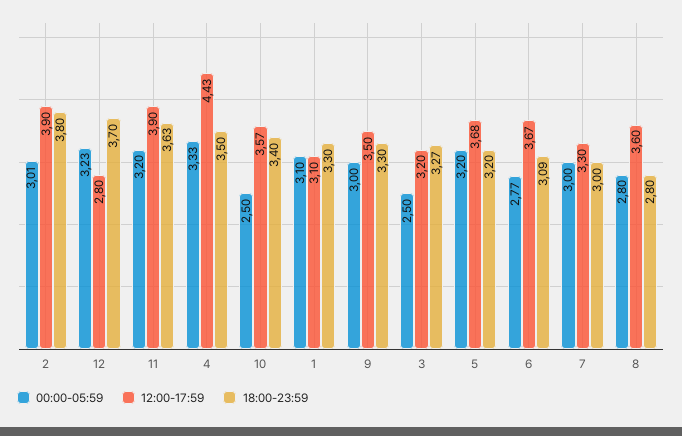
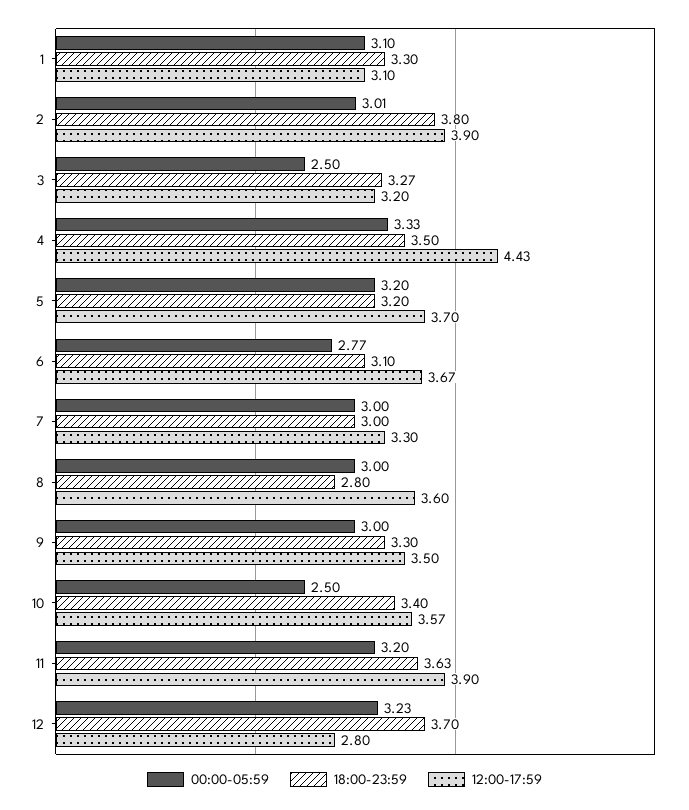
  {
    "00:00-05:59": {
      "2": 3.01,
      "12": 3.23,
      "11": 3.2,
      "4": 3.33,
      "10": 2.5,
      "1": 3.1,
      "9": 3,
      "3": 2.5,
      "5": 3.2,
      "6": 2.77,
      "7": 3,
-     "8": 2.8
+     "8": 3
    },
    "12:00-17:59": {
      "2": 3.9,
      "12": 2.8,
      "11": 3.9,
      "4": 4.43,
      "10": 3.57,
      "1": 3.1,
      "9": 3.5,
      "3": 3.2,
-     "5": 3.68,
+     "5": 3.7,
      "6": 3.67,
      "7": 3.3,
      "8": 3.6
    },
    "18:00-23:59": {
      "2": 3.8,
      "12": 3.7,
      "11": 3.63,
      "4": 3.5,
      "10": 3.4,
      "1": 3.3,
      "9": 3.3,
      "3": 3.27,
      "5": 3.2,
-     "6": 3.09,
+     "6": 3.1,
      "7": 3,
      "8": 2.8
    }
  }

